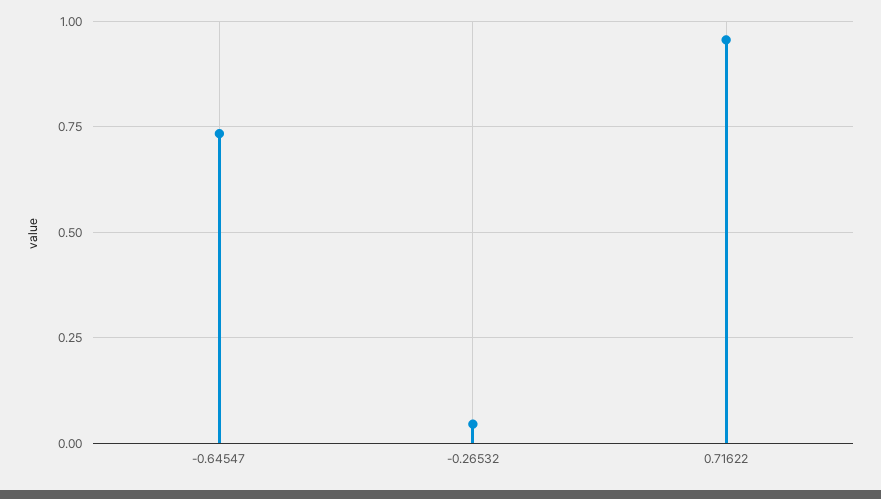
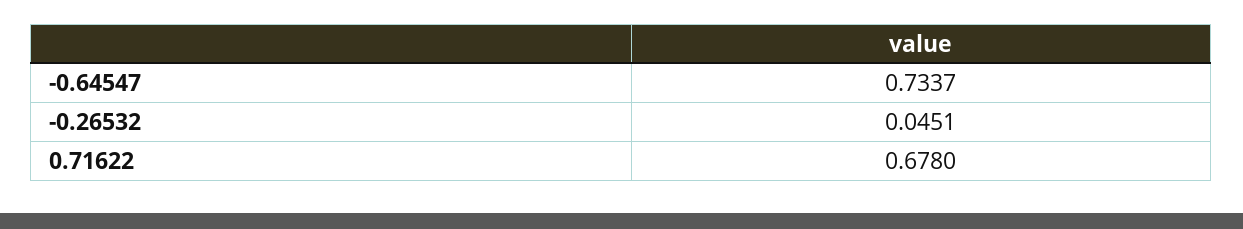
  {
    "-0.64547": 0.7337,
    "-0.26532": 0.0451,
-   "0.71622": 0.95
+   "0.71622": 0.678
  }

